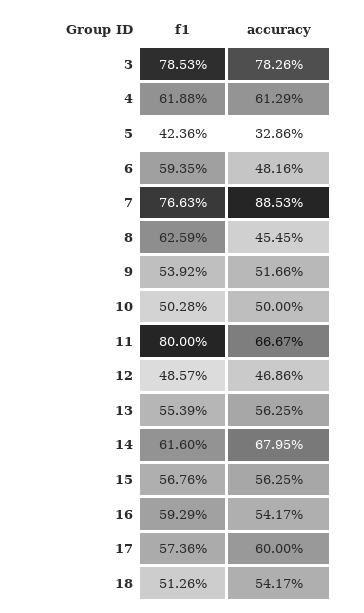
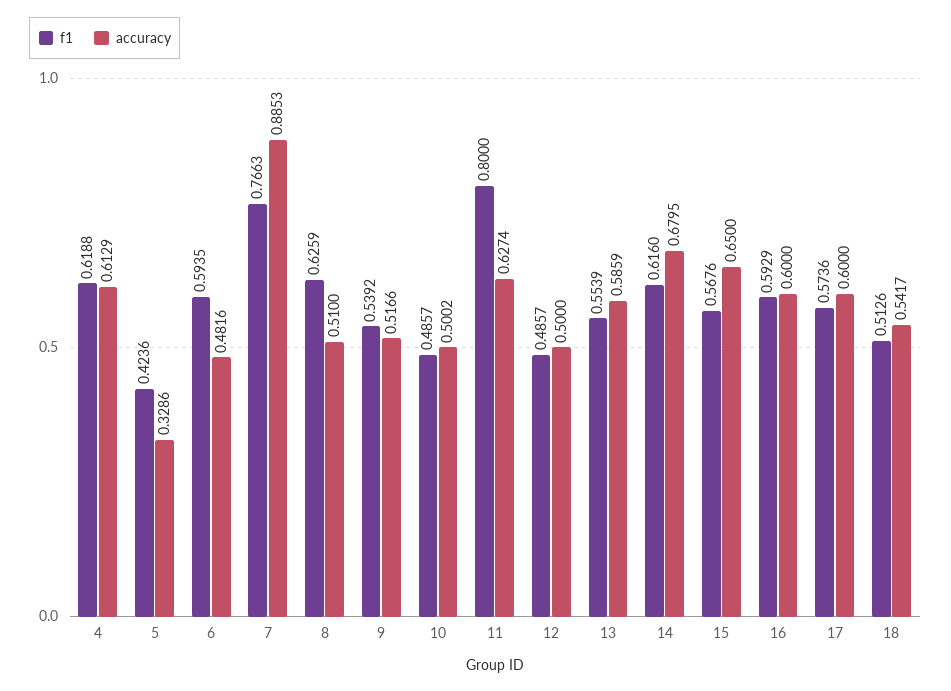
  {
    "f1": {
-     "3": 0.7853,
      "4": 0.6188,
      "5": 0.4236,
      "6": 0.5935,
      "7": 0.7663,
      "8": 0.6259,
      "9": 0.5392,
-     "10": 0.5028,
+     "10": 0.4857,
      "11": 0.8,
      "12": 0.4857,
      "13": 0.5539,
      "14": 0.616,
      "15": 0.5676,
      "16": 0.5929,
      "17": 0.5736,
      "18": 0.5126
    },
    "accuracy": {
-     "3": 0.7826,
      "4": 0.6129,
      "5": 0.3286,
      "6": 0.4816,
      "7": 0.8853,
-     "8": 0.4545,
+     "8": 0.51,
      "9": 0.5166,
-     "10": 0.5,
+     "10": 0.5002,
-     "11": 0.6667,
+     "11": 0.6274,
-     "12": 0.4686,
+     "12": 0.5,
-     "13": 0.5625,
+     "13": 0.5859,
      "14": 0.6795,
-     "15": 0.5625,
+     "15": 0.65,
-     "16": 0.5417,
+     "16": 0.6,
      "17": 0.6,
      "18": 0.5417
    }
  }

